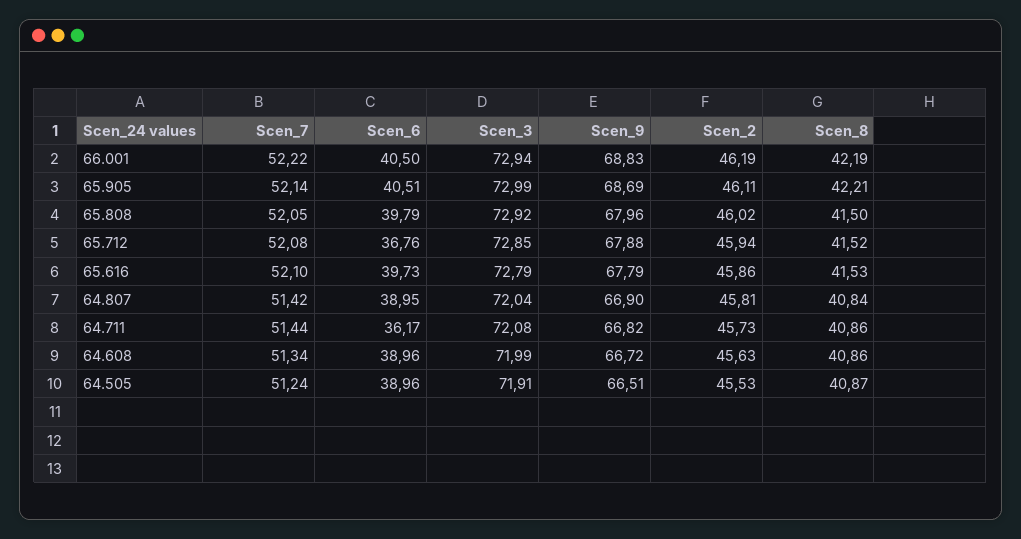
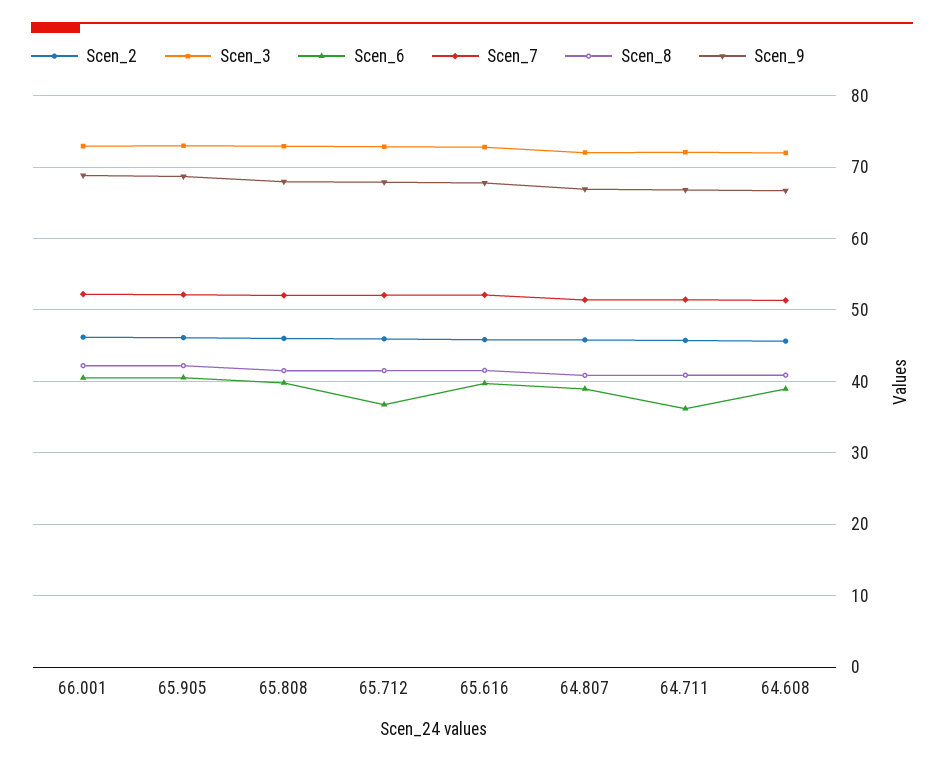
  {
    "Scen_7": {
      "66.001": 52.22,
      "65.905": 52.14,
      "65.808": 52.05,
      "65.712": 52.08,
      "65.616": 52.1,
      "64.807": 51.42,
      "64.711": 51.44,
-     "64.608": 51.34,
+     "64.608": 51.34
-     "64.505": 51.24
    },
    "Scen_6": {
      "66.001": 40.5,
      "65.905": 40.51,
      "65.808": 39.79,
      "65.712": 36.76,
      "65.616": 39.73,
      "64.807": 38.95,
      "64.711": 36.17,
-     "64.608": 38.96,
+     "64.608": 38.96
-     "64.505": 38.96
    },
    "Scen_3": {
      "66.001": 72.94,
      "65.905": 72.99,
      "65.808": 72.92,
      "65.712": 72.85,
      "65.616": 72.79,
      "64.807": 72.04,
      "64.711": 72.08,
-     "64.608": 71.99,
+     "64.608": 71.99
-     "64.505": 71.91
    },
    "Scen_9": {
      "66.001": 68.83,
      "65.905": 68.69,
      "65.808": 67.96,
      "65.712": 67.88,
      "65.616": 67.79,
      "64.807": 66.9,
      "64.711": 66.82,
-     "64.608": 66.72,
+     "64.608": 66.72
-     "64.505": 66.51
    },
    "Scen_2": {
      "66.001": 46.19,
      "65.905": 46.11,
      "65.808": 46.02,
      "65.712": 45.94,
      "65.616": 45.86,
      "64.807": 45.81,
      "64.711": 45.73,
-     "64.608": 45.63,
+     "64.608": 45.63
-     "64.505": 45.53
    },
    "Scen_8": {
      "66.001": 42.19,
      "65.905": 42.21,
      "65.808": 41.5,
      "65.712": 41.52,
      "65.616": 41.53,
      "64.807": 40.84,
      "64.711": 40.86,
-     "64.608": 40.86,
+     "64.608": 40.86
-     "64.505": 40.87
    }
  }

